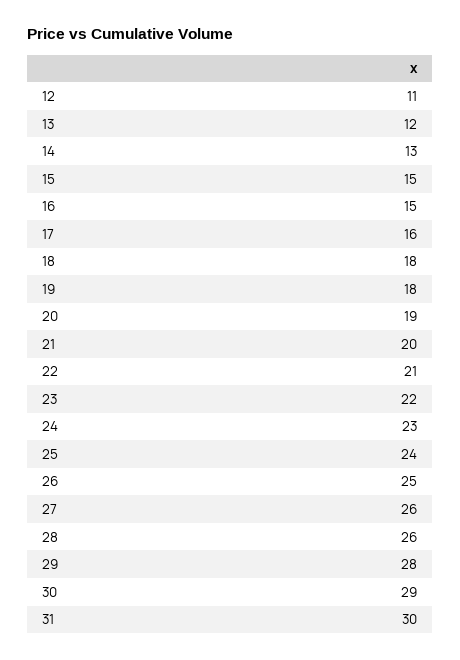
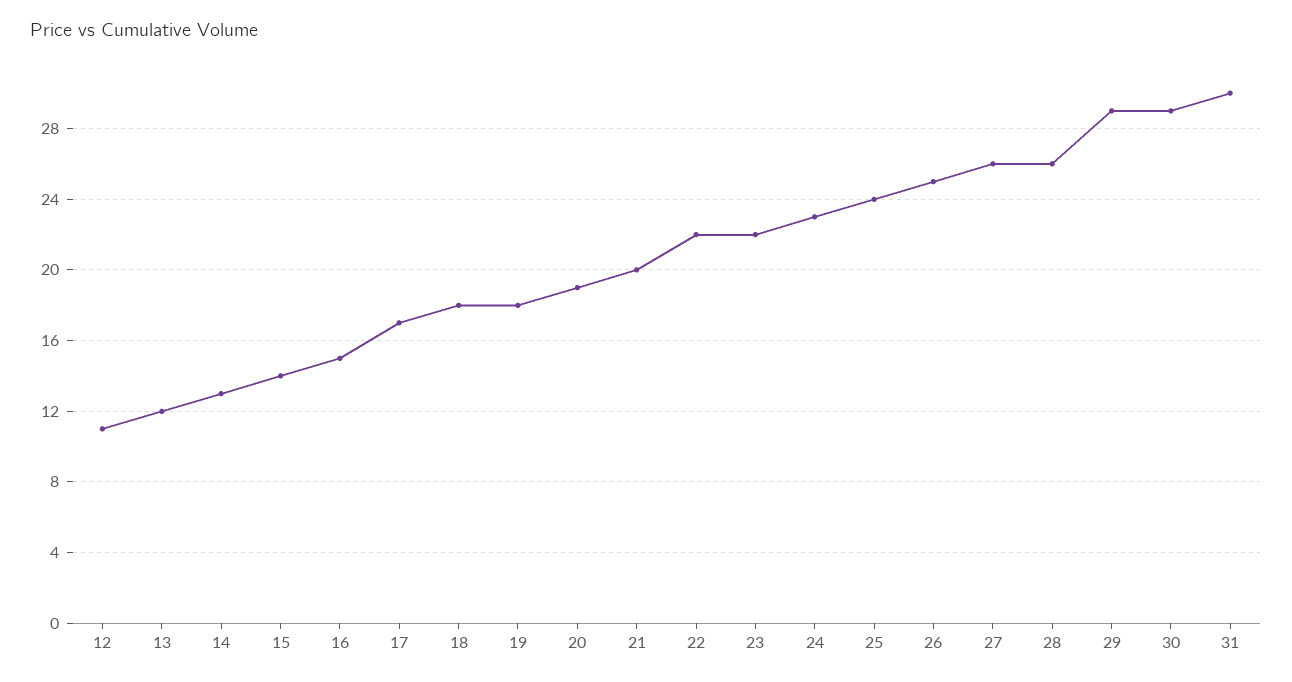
  {
    "12": 11,
    "13": 12,
    "14": 13,
-   "15": 15,
+   "15": 14,
    "16": 15,
-   "17": 16,
+   "17": 17,
    "18": 18,
    "19": 18,
    "20": 19,
    "21": 20,
-   "22": 21,
+   "22": 22,
    "23": 22,
    "24": 23,
    "25": 24,
    "26": 25,
    "27": 26,
    "28": 26,
-   "29": 28,
+   "29": 29,
    "30": 29,
    "31": 30
  }

